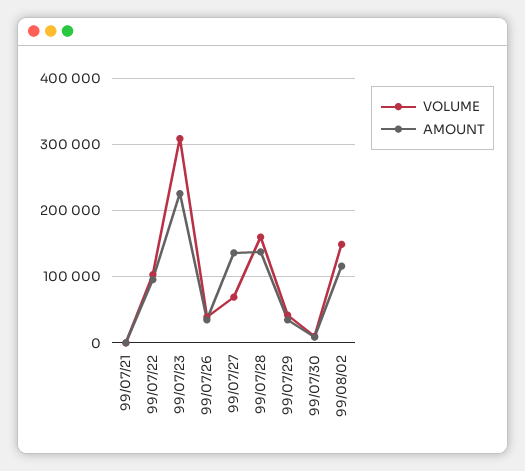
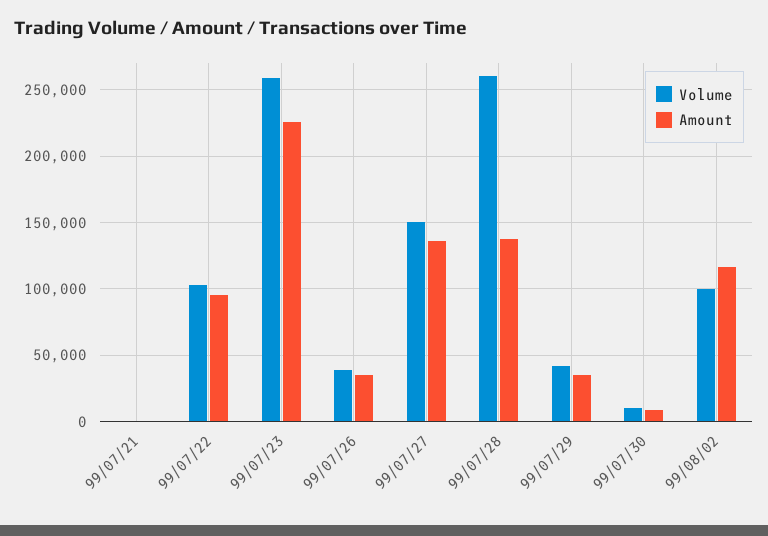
  {
    "VOLUME": {
      "99/07/21": 0,
      "99/07/22": 105000,
-     "99/07/23": 310000,
+     "99/07/23": 260000,
      "99/07/26": 40000,
-     "99/07/27": 70000,
+     "99/07/27": 150000,
-     "99/07/28": 160000,
+     "99/07/28": 260000,
      "99/07/29": 40000,
      "99/07/30": 10000,
-     "99/08/02": 150000
+     "99/08/02": 100000
    },
    "AMOUNT": {
      "99/07/21": 0,
      "99/07/22": 95000,
      "99/07/23": 225000,
      "99/07/26": 35000,
      "99/07/27": 135000,
      "99/07/28": 140000,
      "99/07/29": 35000,
      "99/07/30": 10000,
      "99/08/02": 115000
    }
  }

